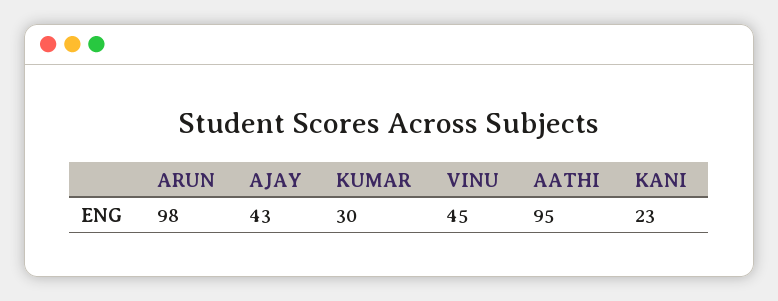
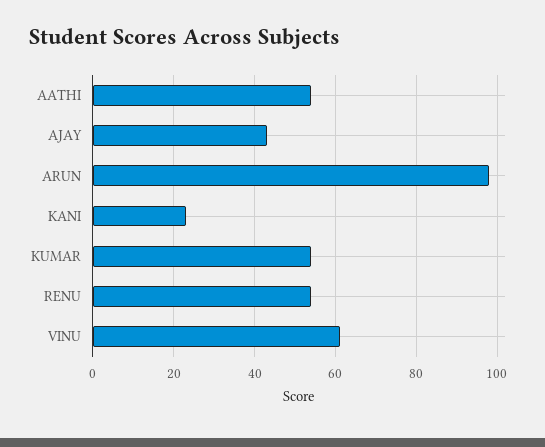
  {
    "ARUN": 98,
    "AJAY": 43,
-   "KUMAR": 30,
+   "KUMAR": 55,
-   "VINU": 45,
+   "VINU": 60,
-   "AATHI": 95,
+   "AATHI": 55,
-   "KANI": 23
+   "KANI": 23,
+   "RENU": 55
  }

